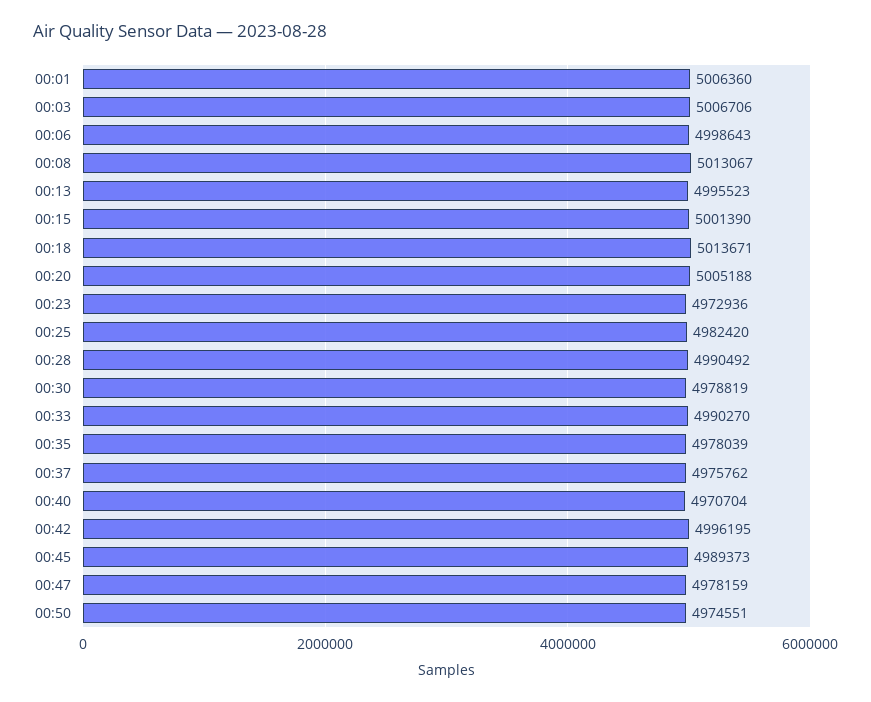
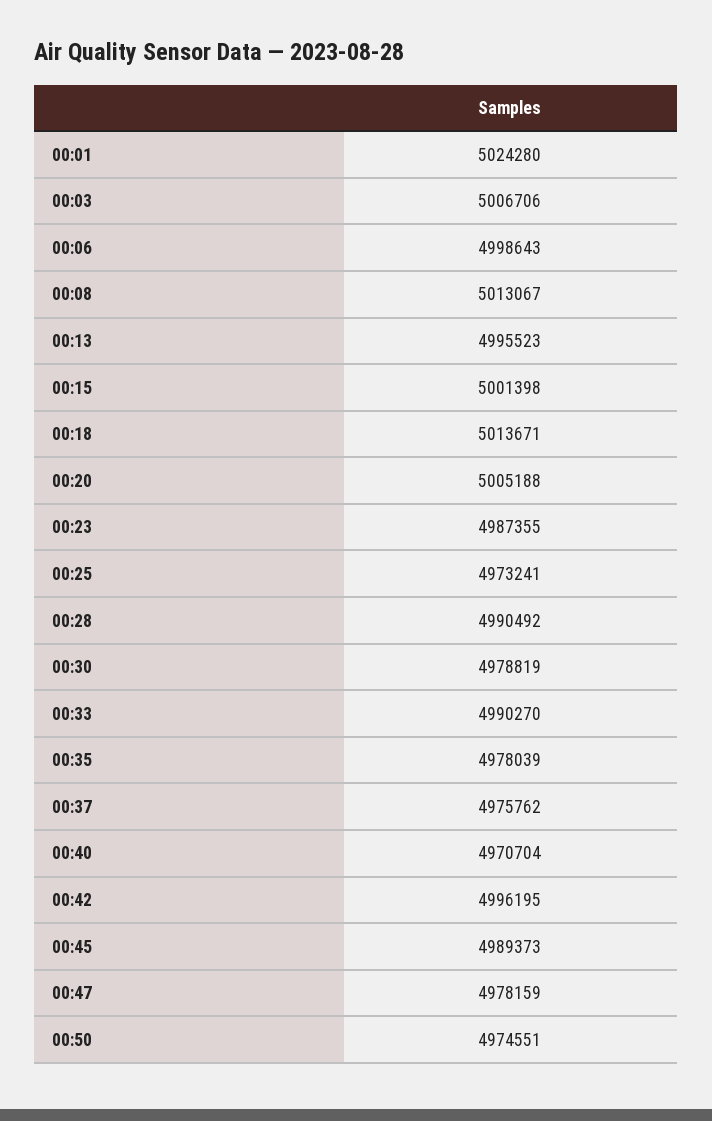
  {
-   "00:01": 5006360,
+   "00:01": 5024280,
    "00:03": 5006706,
    "00:06": 4998643,
    "00:08": 5013067,
    "00:13": 4995523,
-   "00:15": 5001390,
+   "00:15": 5001398,
    "00:18": 5013671,
    "00:20": 5005188,
-   "00:23": 4972936,
+   "00:23": 4987355,
-   "00:25": 4982420,
+   "00:25": 4973241,
    "00:28": 4990492,
    "00:30": 4978819,
    "00:33": 4990270,
    "00:35": 4978039,
    "00:37": 4975762,
    "00:40": 4970704,
    "00:42": 4996195,
    "00:45": 4989373,
    "00:47": 4978159,
    "00:50": 4974551
  }

